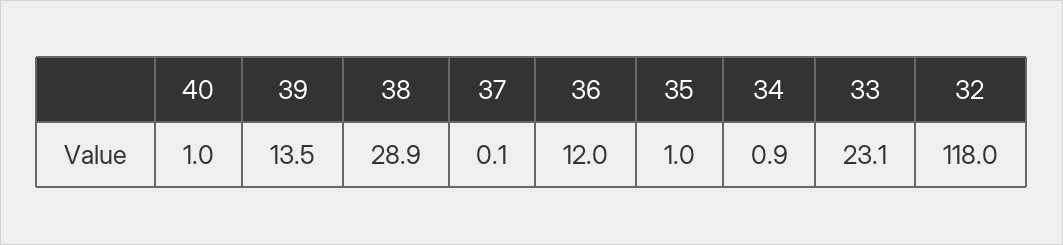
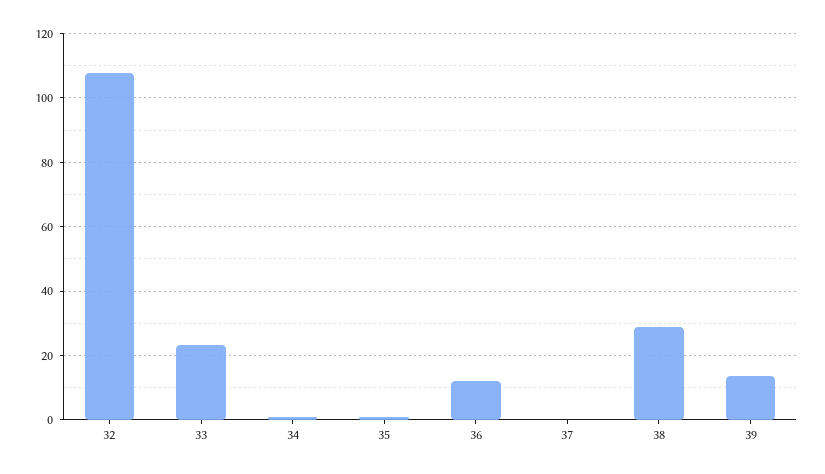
  {
-   "40": 1,
    "39": 13.5,
    "38": 28.9,
    "37": 0.1,
    "36": 12,
    "35": 1,
    "34": 0.9,
    "33": 23.1,
-   "32": 118
+   "32": 108
  }

